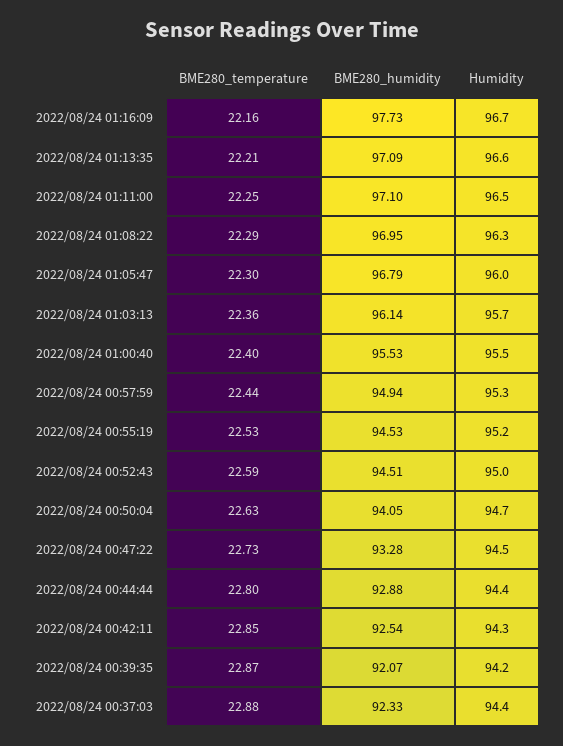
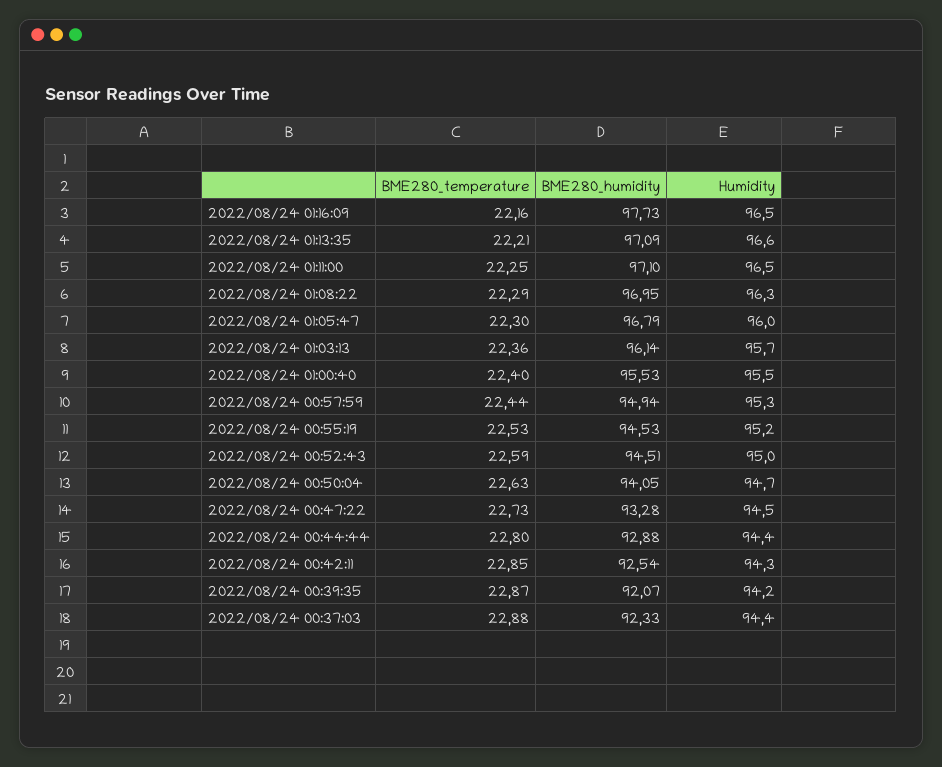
  {
    "BME280_temperature": {
      "2022/08/24 01:16:09": 22.16,
      "2022/08/24 01:13:35": 22.21,
      "2022/08/24 01:11:00": 22.25,
      "2022/08/24 01:08:22": 22.29,
      "2022/08/24 01:05:47": 22.3,
      "2022/08/24 01:03:13": 22.36,
      "2022/08/24 01:00:40": 22.4,
      "2022/08/24 00:57:59": 22.44,
      "2022/08/24 00:55:19": 22.53,
      "2022/08/24 00:52:43": 22.59,
      "2022/08/24 00:50:04": 22.63,
      "2022/08/24 00:47:22": 22.73,
      "2022/08/24 00:44:44": 22.8,
      "2022/08/24 00:42:11": 22.85,
      "2022/08/24 00:39:35": 22.87,
      "2022/08/24 00:37:03": 22.88
    },
    "BME280_humidity": {
      "2022/08/24 01:16:09": 97.73,
      "2022/08/24 01:13:35": 97.09,
      "2022/08/24 01:11:00": 97.1,
      "2022/08/24 01:08:22": 96.95,
      "2022/08/24 01:05:47": 96.79,
      "2022/08/24 01:03:13": 96.14,
      "2022/08/24 01:00:40": 95.53,
      "2022/08/24 00:57:59": 94.94,
      "2022/08/24 00:55:19": 94.53,
      "2022/08/24 00:52:43": 94.51,
      "2022/08/24 00:50:04": 94.05,
      "2022/08/24 00:47:22": 93.28,
      "2022/08/24 00:44:44": 92.88,
      "2022/08/24 00:42:11": 92.54,
      "2022/08/24 00:39:35": 92.07,
      "2022/08/24 00:37:03": 92.33
    },
    "Humidity": {
-     "2022/08/24 01:16:09": 96.7,
+     "2022/08/24 01:16:09": 96.5,
      "2022/08/24 01:13:35": 96.6,
      "2022/08/24 01:11:00": 96.5,
      "2022/08/24 01:08:22": 96.3,
      "2022/08/24 01:05:47": 96,
      "2022/08/24 01:03:13": 95.7,
      "2022/08/24 01:00:40": 95.5,
      "2022/08/24 00:57:59": 95.3,
      "2022/08/24 00:55:19": 95.2,
      "2022/08/24 00:52:43": 95,
      "2022/08/24 00:50:04": 94.7,
      "2022/08/24 00:47:22": 94.5,
      "2022/08/24 00:44:44": 94.4,
      "2022/08/24 00:42:11": 94.3,
      "2022/08/24 00:39:35": 94.2,
      "2022/08/24 00:37:03": 94.4
    }
  }

